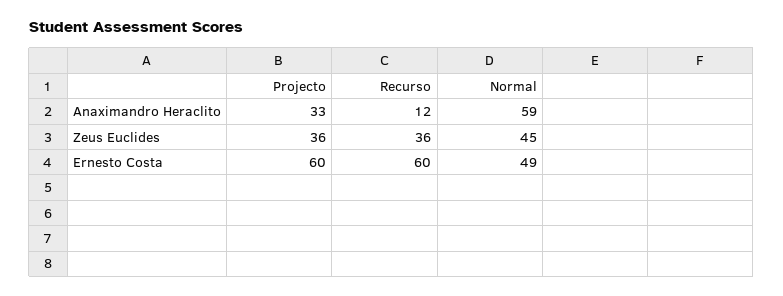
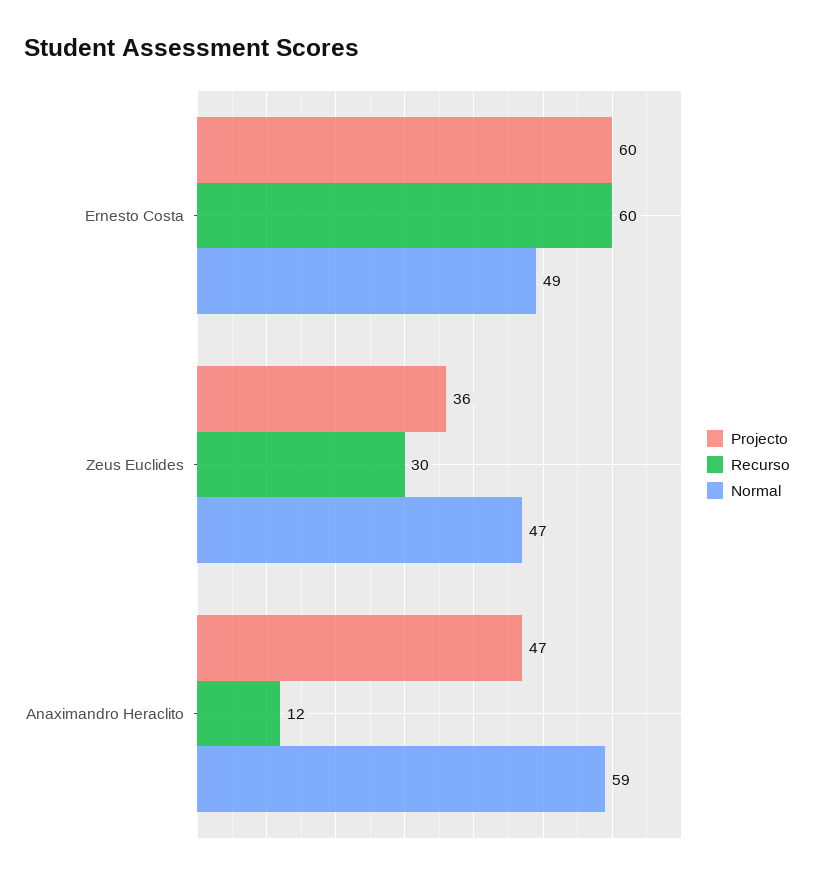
  {
    "Projecto": {
-     "Anaximandro Heraclito": 33,
+     "Anaximandro Heraclito": 47,
      "Zeus Euclides": 36,
      "Ernesto Costa": 60
    },
    "Recurso": {
      "Anaximandro Heraclito": 12,
-     "Zeus Euclides": 36,
+     "Zeus Euclides": 30,
      "Ernesto Costa": 60
    },
    "Normal": {
      "Anaximandro Heraclito": 59,
-     "Zeus Euclides": 45,
+     "Zeus Euclides": 47,
      "Ernesto Costa": 49
    }
  }

